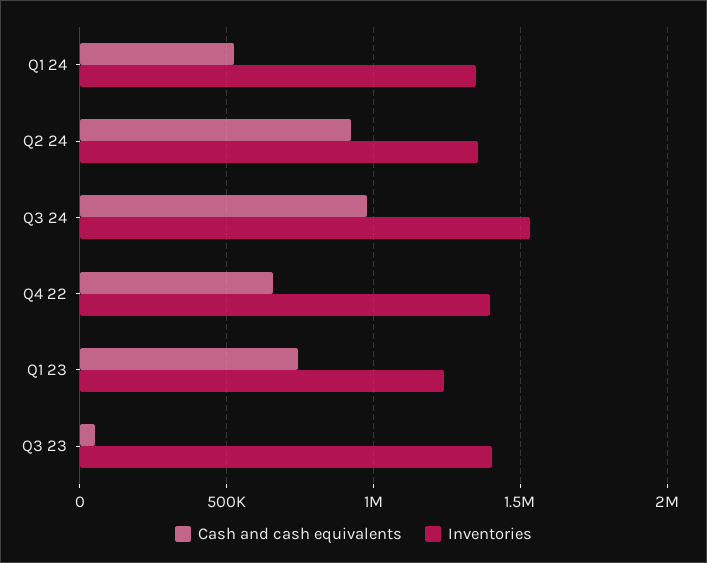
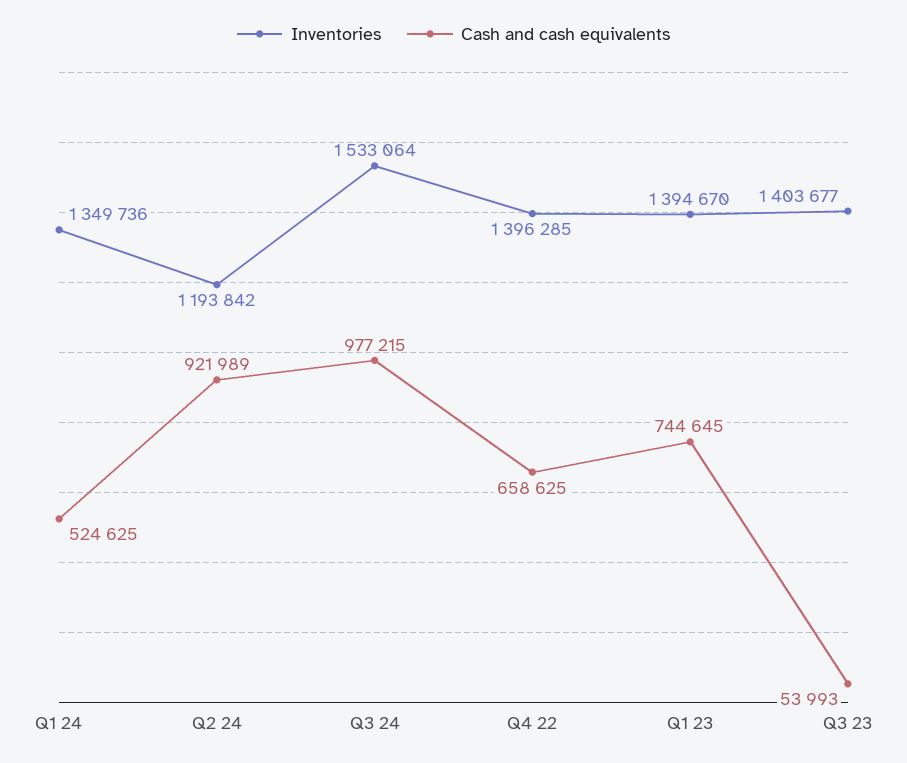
  {
    "Cash and cash equivalents": {
      "Q1 24": 524625,
      "Q2 24": 921989,
      "Q3 24": 977215,
      "Q4 22": 658625,
      "Q1 23": 744645,
      "Q3 23": 53993
    },
    "Inventories": {
      "Q1 24": 1349736,
-     "Q2 24": 1350000,
+     "Q2 24": 1193842,
      "Q3 24": 1533064,
      "Q4 22": 1396285,
-     "Q1 23": 1250000,
+     "Q1 23": 1394670,
      "Q3 23": 1403677
    }
  }

